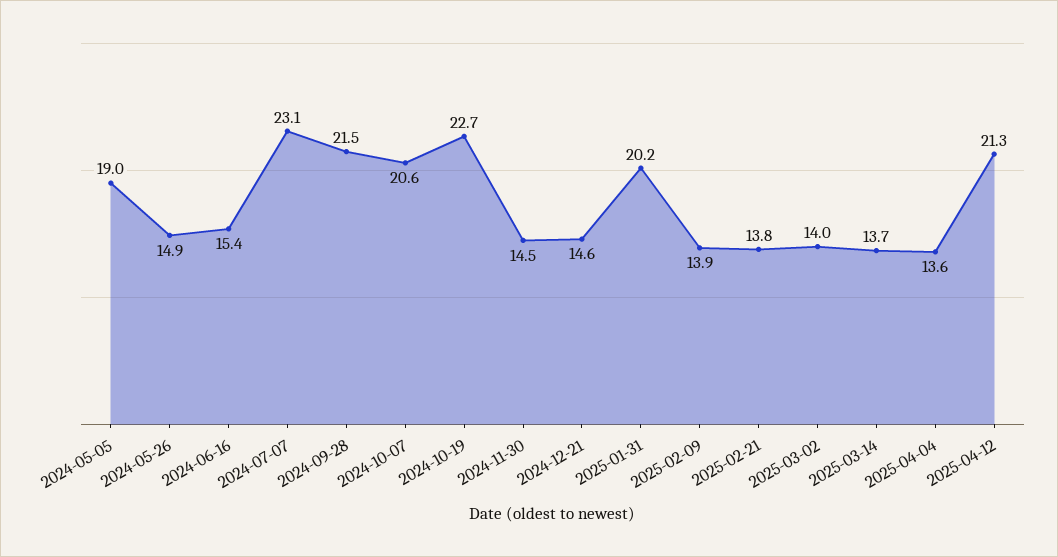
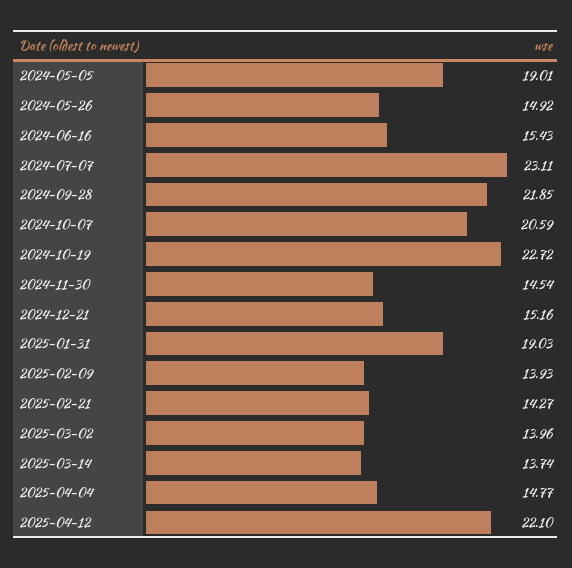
  {
    "2024-05-05": 19.01,
    "2024-05-26": 14.92,
    "2024-06-16": 15.43,
    "2024-07-07": 23.11,
-   "2024-09-28": 21.5,
+   "2024-09-28": 21.85,
    "2024-10-07": 20.59,
    "2024-10-19": 22.72,
    "2024-11-30": 14.54,
-   "2024-12-21": 14.6,
+   "2024-12-21": 15.16,
-   "2025-01-31": 20.2,
+   "2025-01-31": 19.03,
    "2025-02-09": 13.93,
-   "2025-02-21": 13.8,
+   "2025-02-21": 14.27,
    "2025-03-02": 13.96,
    "2025-03-14": 13.74,
-   "2025-04-04": 13.6,
+   "2025-04-04": 14.77,
-   "2025-04-12": 21.3
+   "2025-04-12": 22.1
  }

